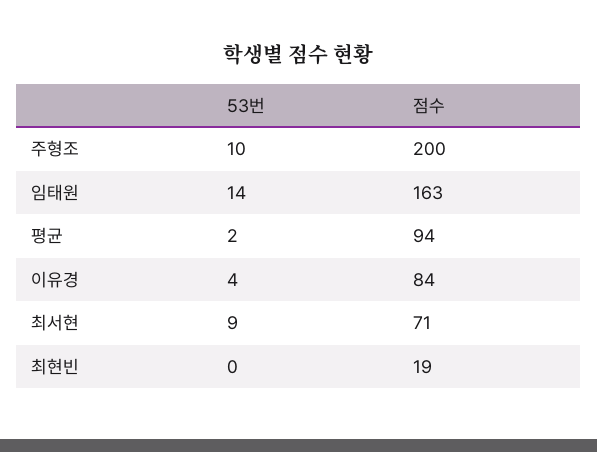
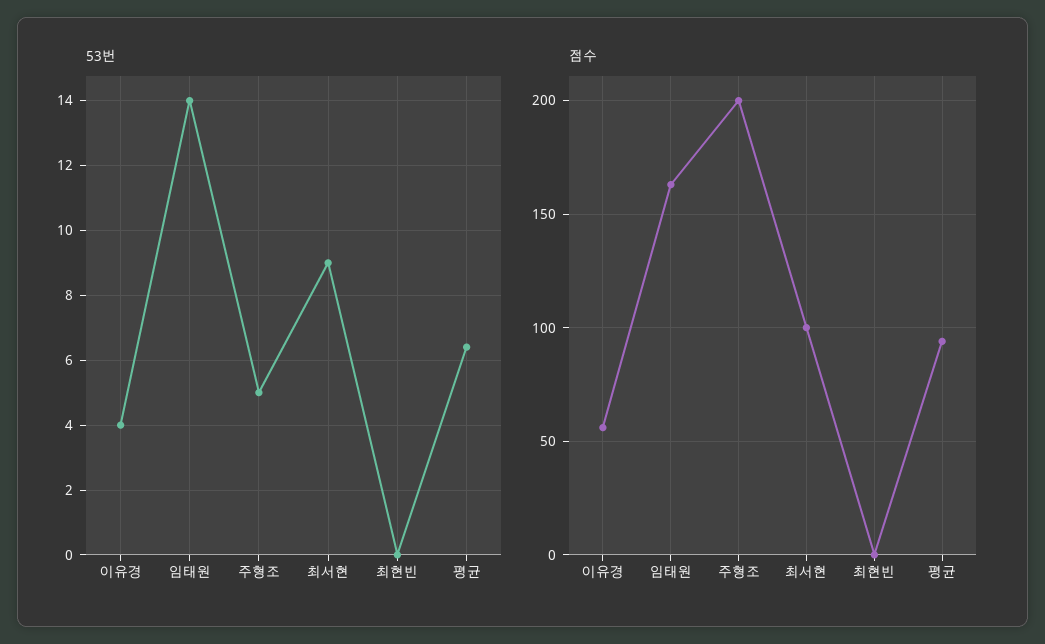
  {
    "53번": {
-     "주형조": 10,
+     "주형조": 5,
      "임태원": 14,
-     "평균": 2,
+     "평균": 6.5,
      "이유경": 4,
      "최서현": 9,
      "최현빈": 0
    },
    "점수": {
      "주형조": 200,
      "임태원": 163,
      "평균": 94,
-     "이유경": 84,
+     "이유경": 55,
-     "최서현": 71,
+     "최서현": 100,
-     "최현빈": 19
+     "최현빈": 0
    }
  }

